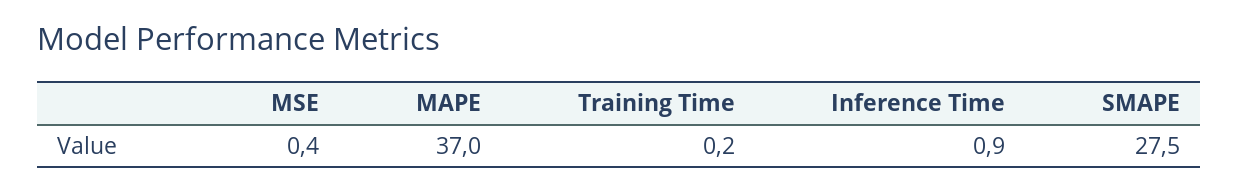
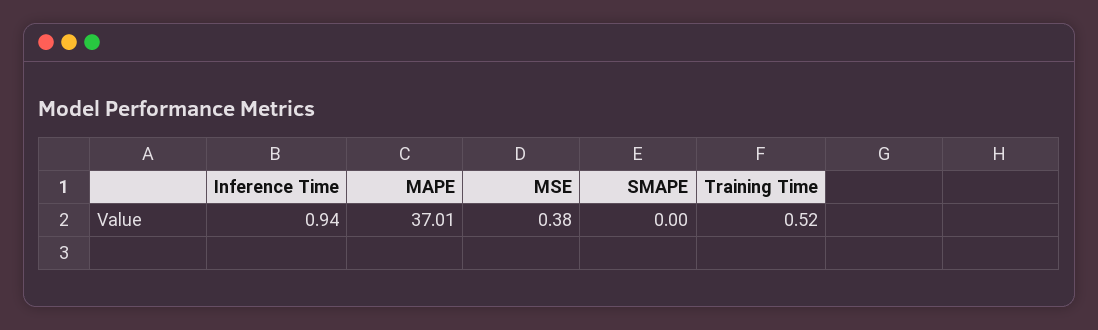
  {
    "MSE": 0.38,
    "MAPE": 37.01,
-   "Training Time": 0.2,
+   "Training Time": 0.52,
    "Inference Time": 0.94,
-   "SMAPE": 27.5
+   "SMAPE": 0
  }

